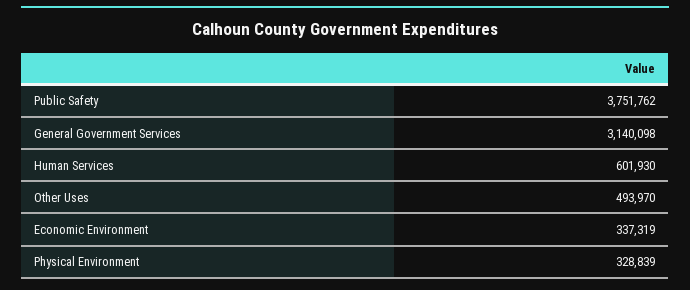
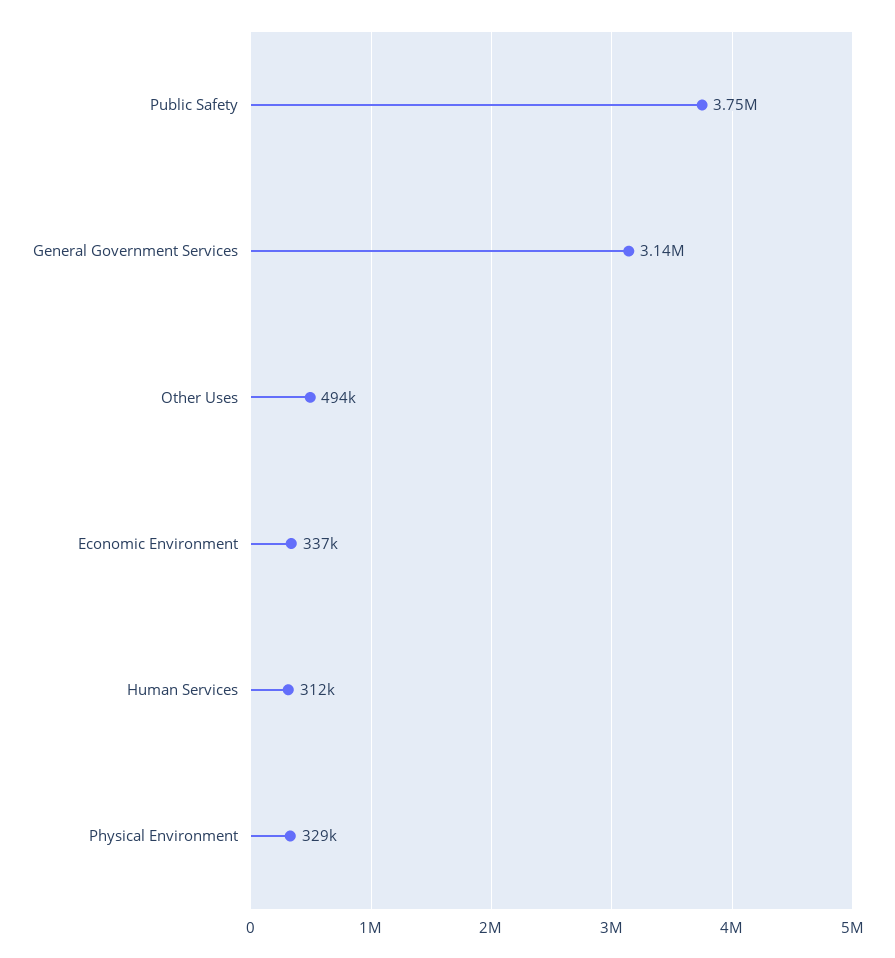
  {
    "Public Safety": 3751762,
    "General Government Services": 3140098,
-   "Human Services": 601930,
+   "Human Services": 312000,
    "Other Uses": 493970,
    "Economic Environment": 337319,
    "Physical Environment": 328839
  }

